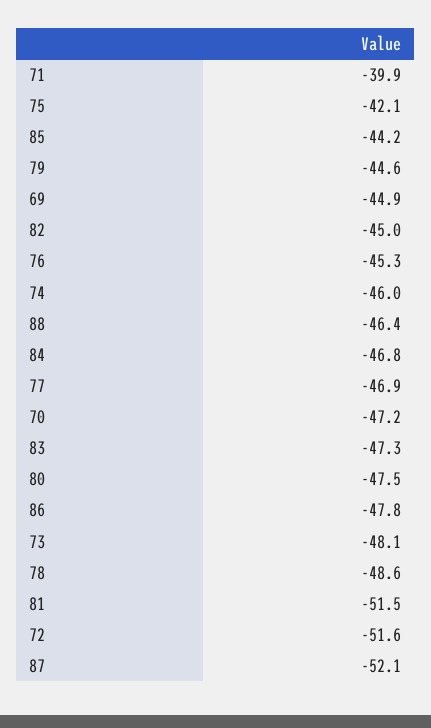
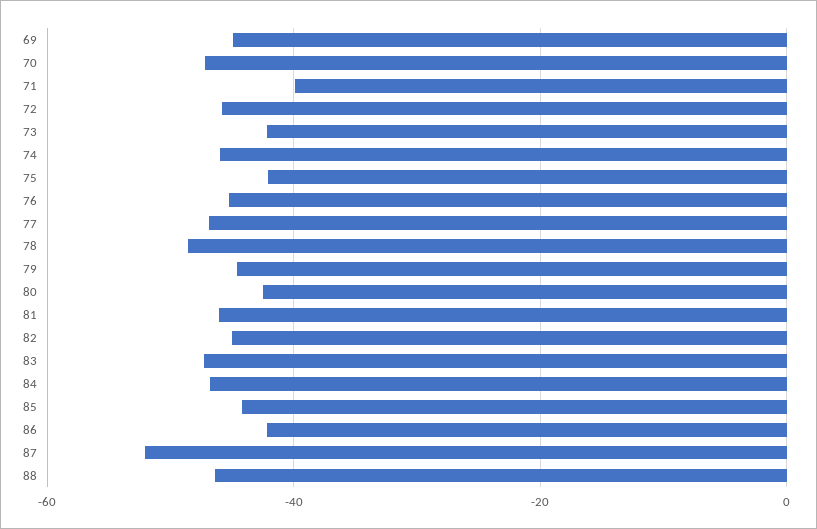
  {
    "71": -39.9,
    "75": -42.1,
    "85": -44.2,
    "79": -44.6,
    "69": -44.9,
    "82": -45,
    "76": -45.3,
    "74": -46,
    "88": -46.4,
    "84": -46.8,
    "77": -46.9,
    "70": -47.2,
    "83": -47.3,
-   "80": -47.5,
+   "80": -42,
-   "86": -47.8,
+   "86": -42,
-   "73": -48.1,
+   "73": -42,
    "78": -48.6,
-   "81": -51.5,
+   "81": -46,
-   "72": -51.6,
+   "72": -46,
    "87": -52.1
  }

